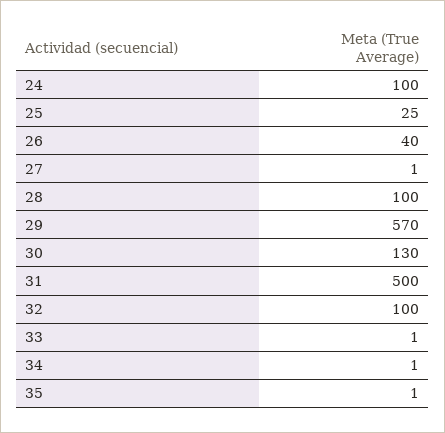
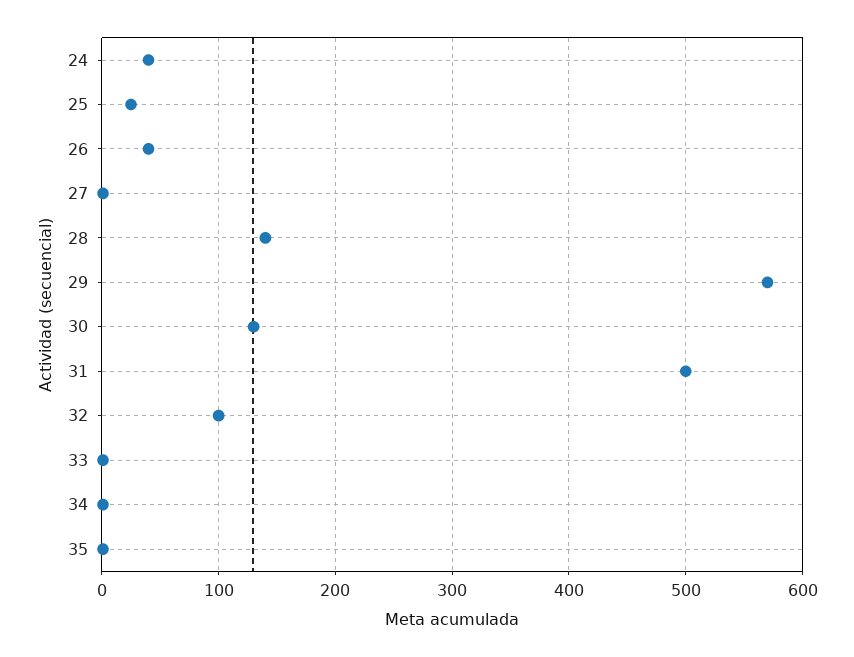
  {
-   "24": 100,
+   "24": 40,
    "25": 25,
    "26": 40,
    "27": 1,
-   "28": 100,
+   "28": 140,
    "29": 570,
    "30": 130,
    "31": 500,
    "32": 100,
    "33": 1,
    "34": 1,
    "35": 1
  }

